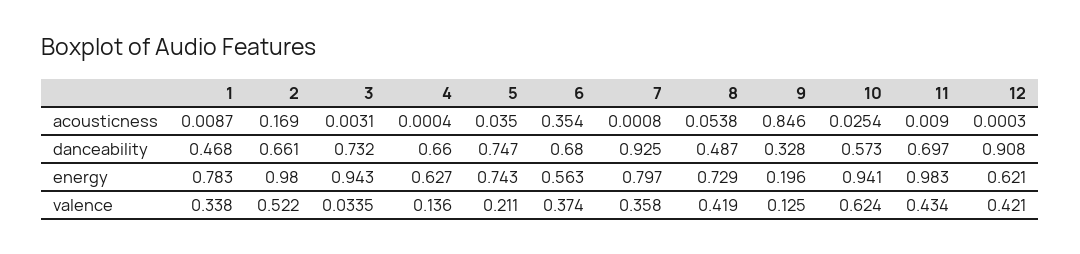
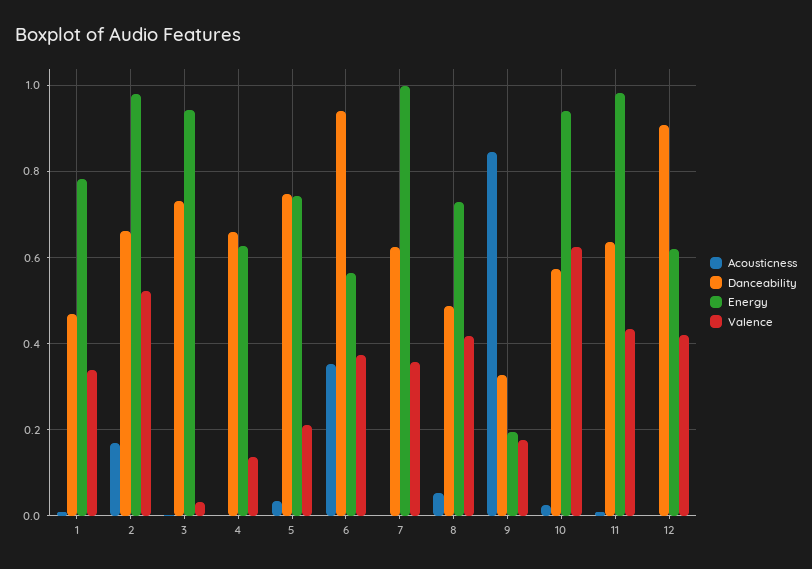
  {
    "acousticness": {
      "1": 0.0087,
      "2": 0.169,
      "3": 0.0031,
      "4": 0.0004,
      "5": 0.035,
      "6": 0.354,
      "7": 0.0008,
      "8": 0.0538,
      "9": 0.846,
      "10": 0.0254,
      "11": 0.009,
      "12": 0.0003
    },
    "danceability": {
      "1": 0.468,
      "2": 0.661,
      "3": 0.732,
      "4": 0.66,
      "5": 0.747,
-     "6": 0.68,
+     "6": 0.94,
-     "7": 0.925,
+     "7": 0.62,
      "8": 0.487,
      "9": 0.328,
      "10": 0.573,
-     "11": 0.697,
+     "11": 0.64,
      "12": 0.908
    },
    "energy": {
      "1": 0.783,
      "2": 0.98,
      "3": 0.943,
      "4": 0.627,
      "5": 0.743,
      "6": 0.563,
-     "7": 0.797,
+     "7": 1,
      "8": 0.729,
      "9": 0.196,
      "10": 0.941,
      "11": 0.983,
      "12": 0.621
    },
    "valence": {
      "1": 0.338,
      "2": 0.522,
      "3": 0.0335,
      "4": 0.136,
      "5": 0.211,
      "6": 0.374,
      "7": 0.358,
      "8": 0.419,
-     "9": 0.125,
+     "9": 0.18,
      "10": 0.624,
      "11": 0.434,
      "12": 0.421
    }
  }

